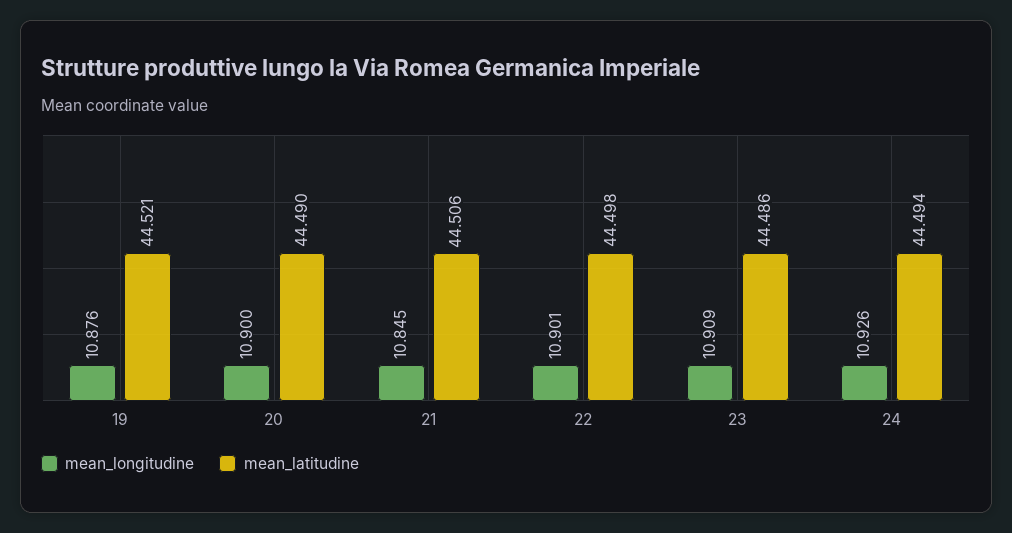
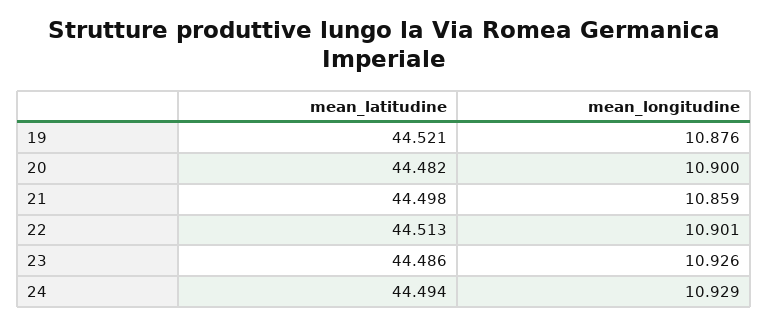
  {
    "mean_longitudine": {
      "19": 10.876,
      "20": 10.9,
-     "21": 10.845,
+     "21": 10.859,
      "22": 10.901,
-     "23": 10.909,
+     "23": 10.926,
-     "24": 10.926
+     "24": 10.929
    },
    "mean_latitudine": {
      "19": 44.521,
-     "20": 44.49,
+     "20": 44.482,
-     "21": 44.506,
+     "21": 44.498,
-     "22": 44.498,
+     "22": 44.513,
      "23": 44.486,
      "24": 44.494
    }
  }

